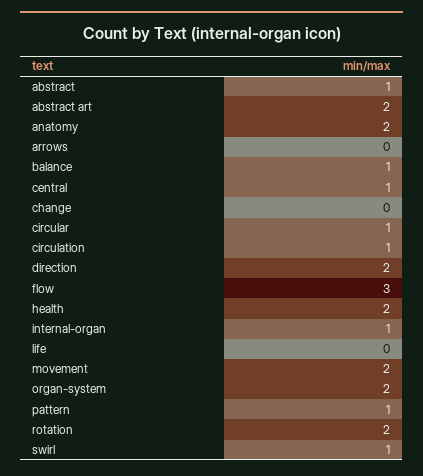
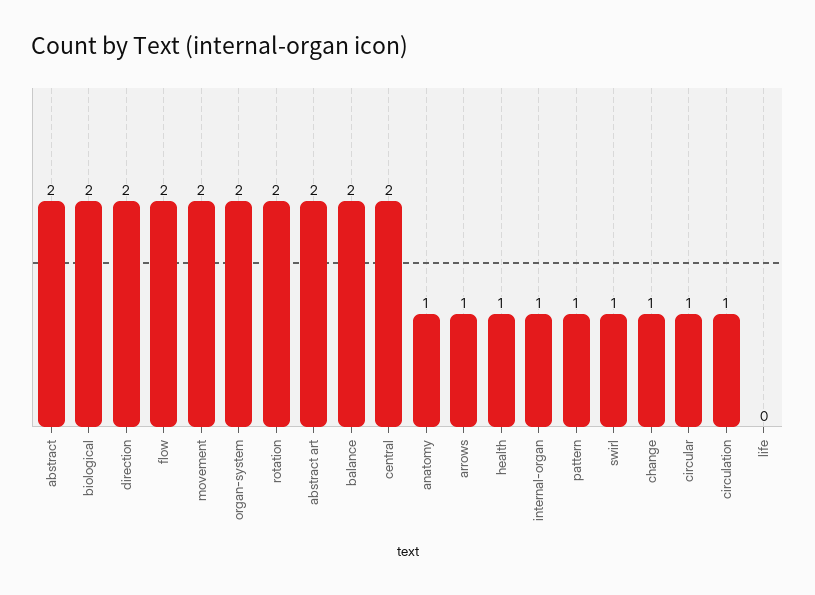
  {
-   "abstract": 1,
+   "abstract": 2,
    "abstract art": 2,
-   "anatomy": 2,
+   "anatomy": 1,
-   "arrows": 0,
+   "arrows": 1,
-   "balance": 1,
+   "balance": 2,
-   "central": 1,
+   "central": 2,
-   "change": 0,
+   "change": 1,
    "circular": 1,
    "circulation": 1,
    "direction": 2,
-   "flow": 3,
+   "flow": 2,
-   "health": 2,
+   "health": 1,
    "internal-organ": 1,
    "life": 0,
    "movement": 2,
    "organ-system": 2,
    "pattern": 1,
    "rotation": 2,
-   "swirl": 1
+   "swirl": 1,
+   "biological": 2
  }

